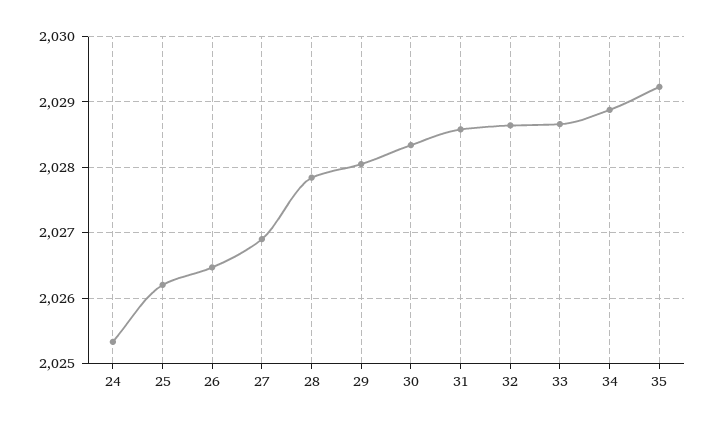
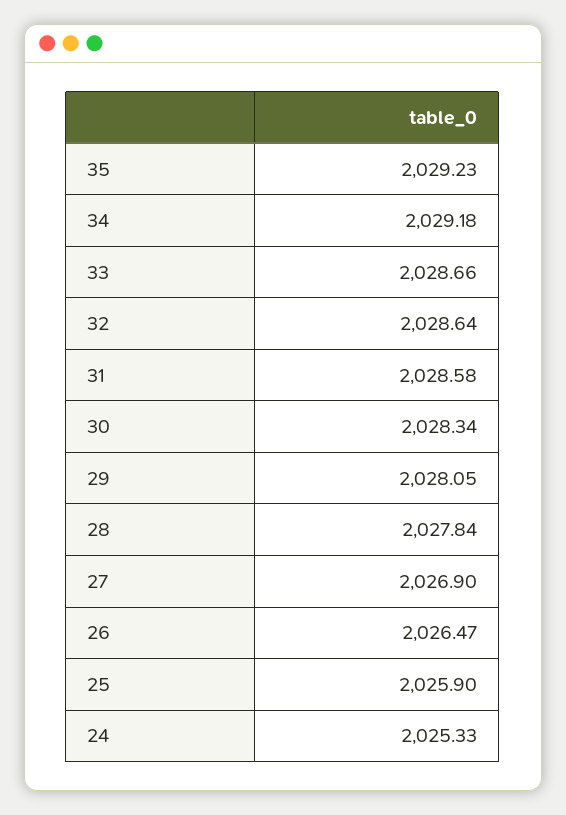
  {
    "24": 2025.33,
-   "25": 2026.2,
+   "25": 2025.9,
    "26": 2026.47,
    "27": 2026.9,
    "28": 2027.84,
    "29": 2028.05,
    "30": 2028.34,
    "31": 2028.58,
    "32": 2028.64,
    "33": 2028.66,
-   "34": 2028.9,
+   "34": 2029.18,
    "35": 2029.23
  }

